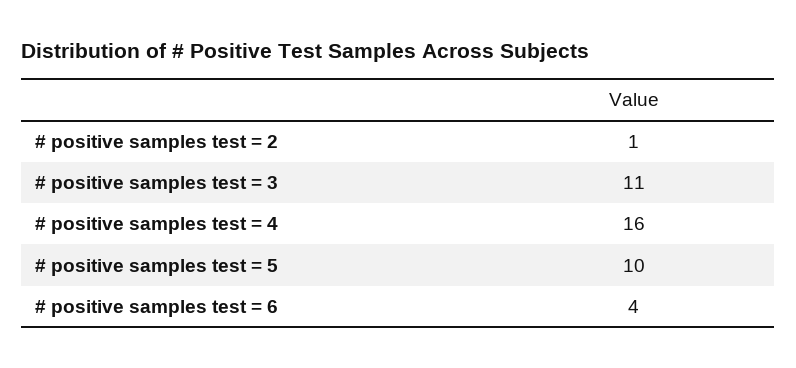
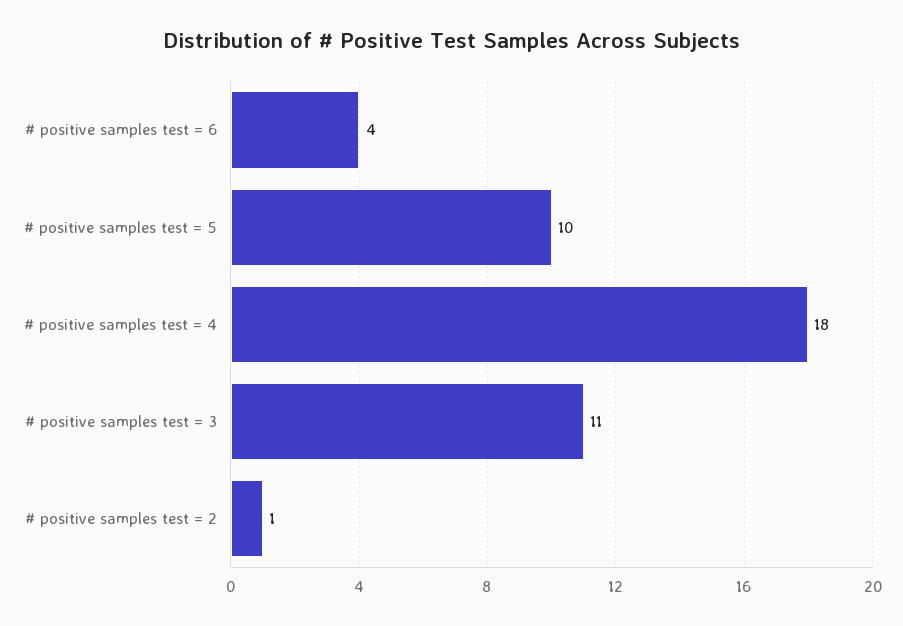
  {
    "# positive samples test = 2": 1,
    "# positive samples test = 3": 11,
-   "# positive samples test = 4": 16,
+   "# positive samples test = 4": 18,
    "# positive samples test = 5": 10,
    "# positive samples test = 6": 4
  }

